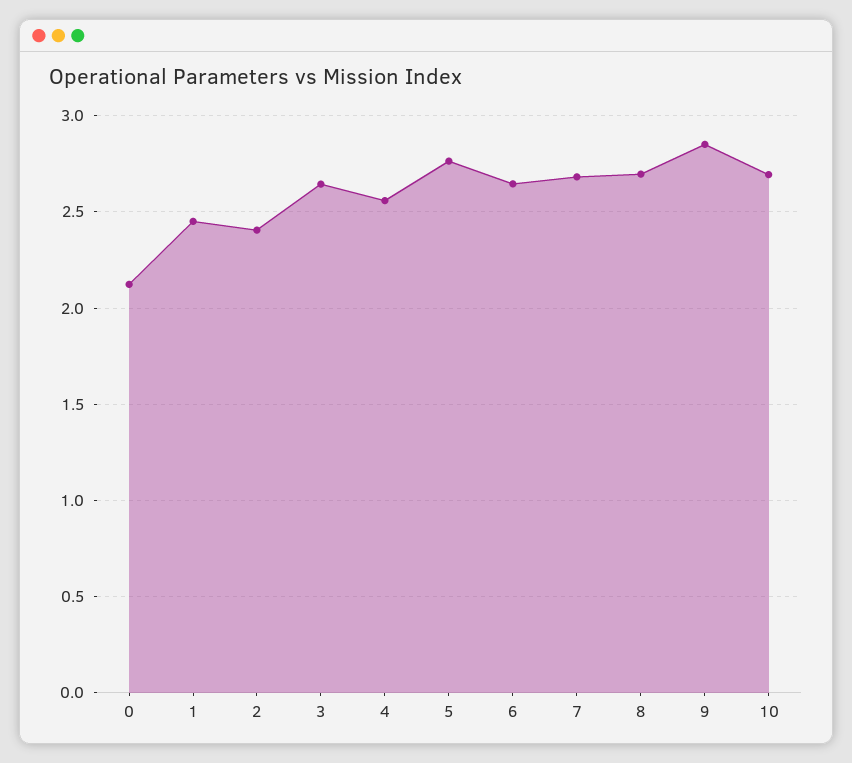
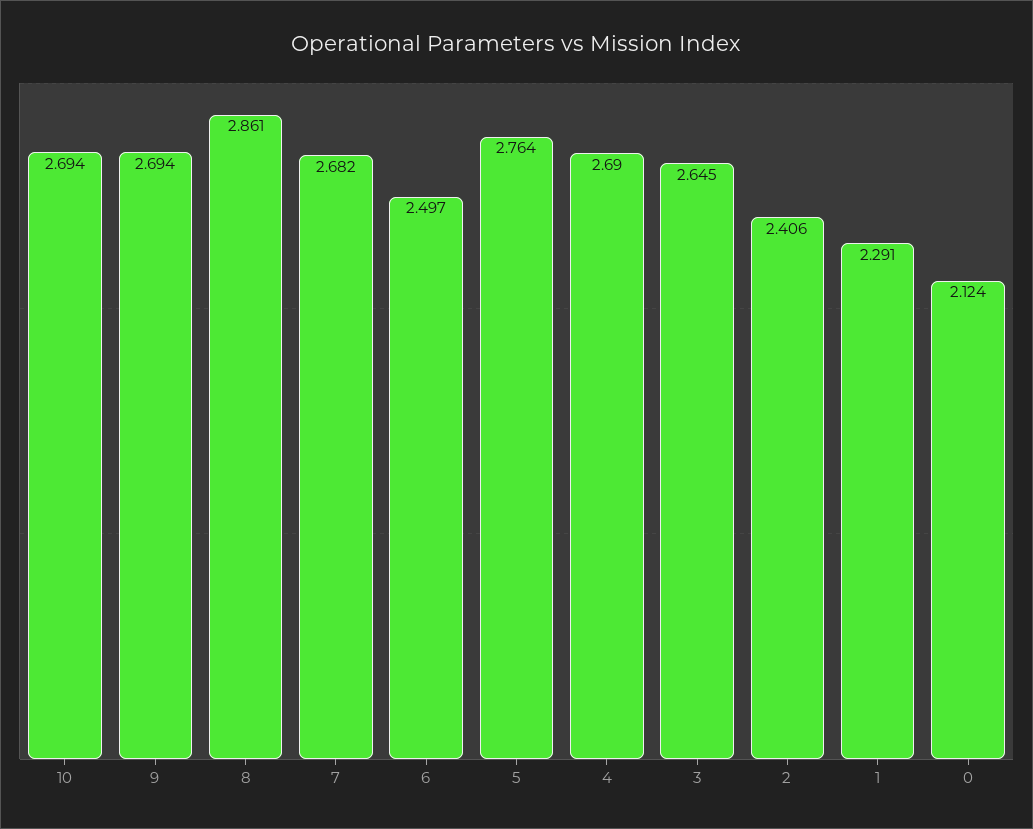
  {
    "0": 2.124,
-   "1": 2.45,
+   "1": 2.291,
    "2": 2.406,
    "3": 2.645,
-   "4": 2.55,
+   "4": 2.69,
    "5": 2.764,
-   "6": 2.65,
+   "6": 2.497,
    "7": 2.682,
-   "8": 2.7,
+   "8": 2.861,
-   "9": 2.85,
+   "9": 2.694,
    "10": 2.694
  }

